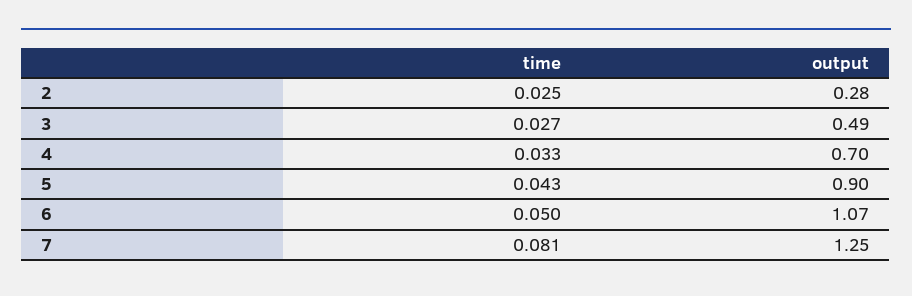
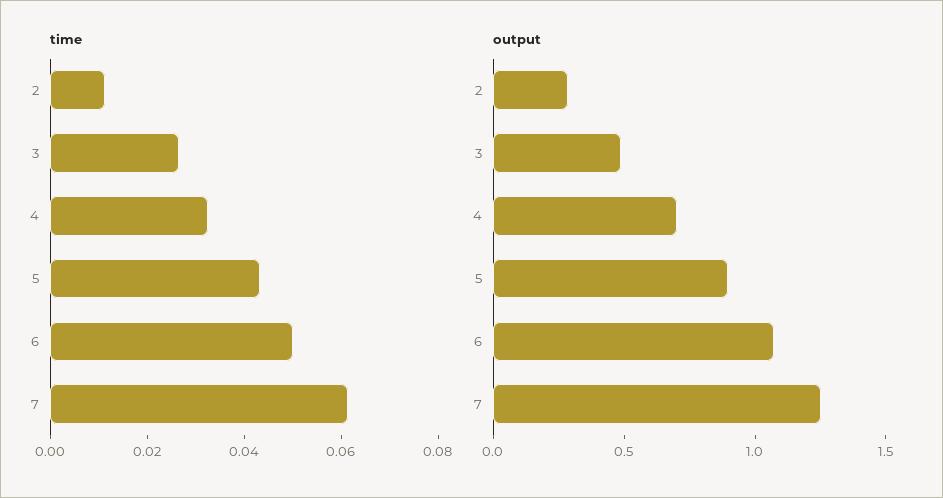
  {
    "time": {
-     "2": 0.025,
+     "2": 0.01,
      "3": 0.027,
      "4": 0.033,
      "5": 0.043,
      "6": 0.05,
-     "7": 0.081
+     "7": 0.06
    },
    "output": {
      "2": 0.28,
      "3": 0.49,
      "4": 0.7,
      "5": 0.9,
      "6": 1.07,
      "7": 1.25
    }
  }

